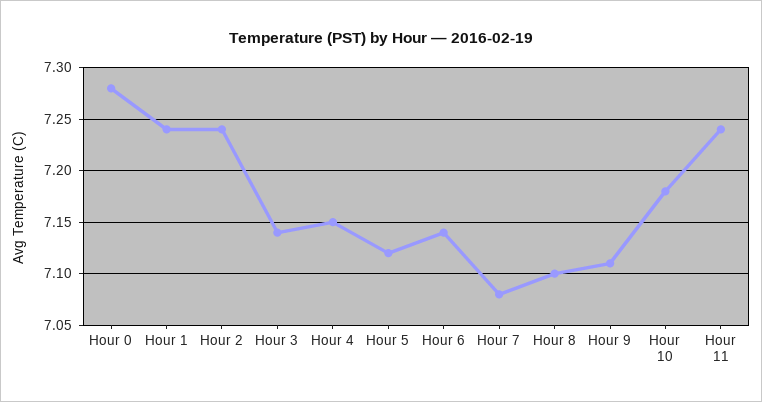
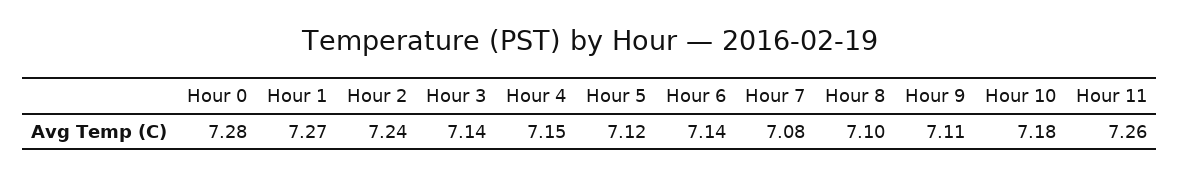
  {
    "Hour 0": 7.28,
-   "Hour 1": 7.24,
+   "Hour 1": 7.27,
    "Hour 2": 7.24,
    "Hour 3": 7.14,
    "Hour 4": 7.15,
    "Hour 5": 7.12,
    "Hour 6": 7.14,
    "Hour 7": 7.08,
    "Hour 8": 7.1,
    "Hour 9": 7.11,
    "Hour 10": 7.18,
-   "Hour 11": 7.24
+   "Hour 11": 7.26
  }

